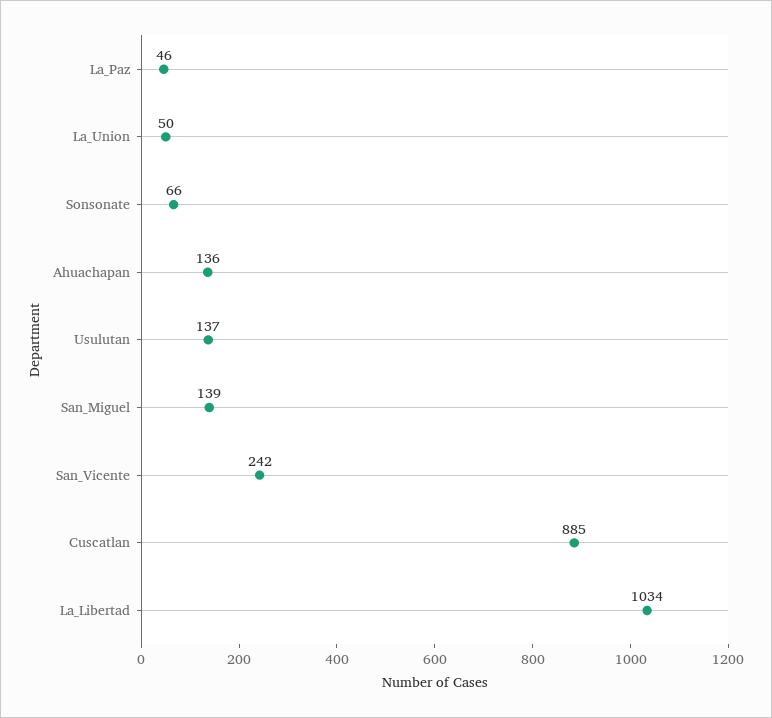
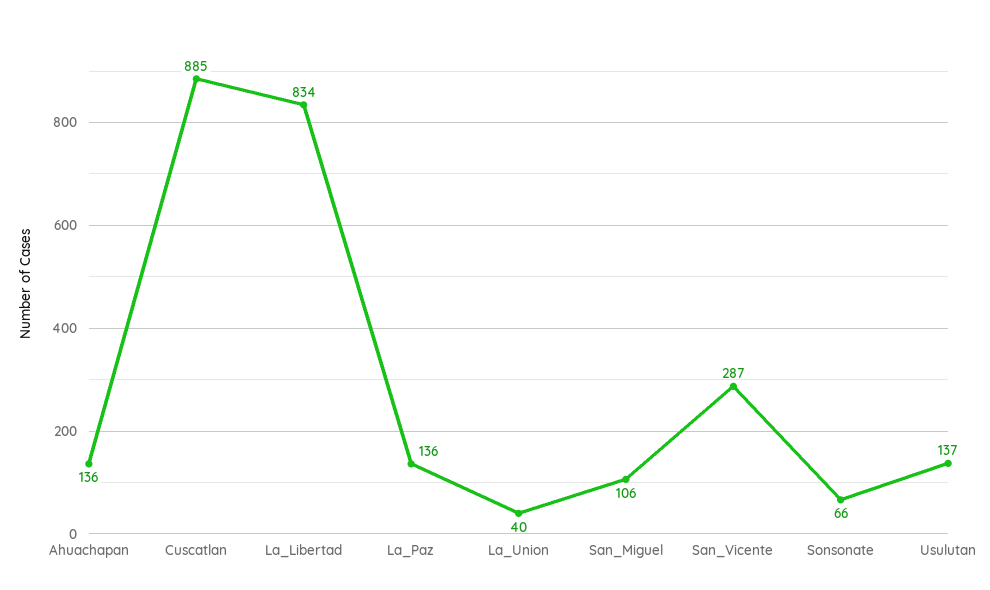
  {
-   "La_Paz": 46,
+   "La_Paz": 136,
-   "La_Union": 50,
+   "La_Union": 40,
    "Sonsonate": 66,
    "Ahuachapan": 136,
    "Usulutan": 137,
-   "San_Miguel": 139,
+   "San_Miguel": 106,
-   "San_Vicente": 242,
+   "San_Vicente": 287,
    "Cuscatlan": 885,
-   "La_Libertad": 1034
+   "La_Libertad": 834
  }

